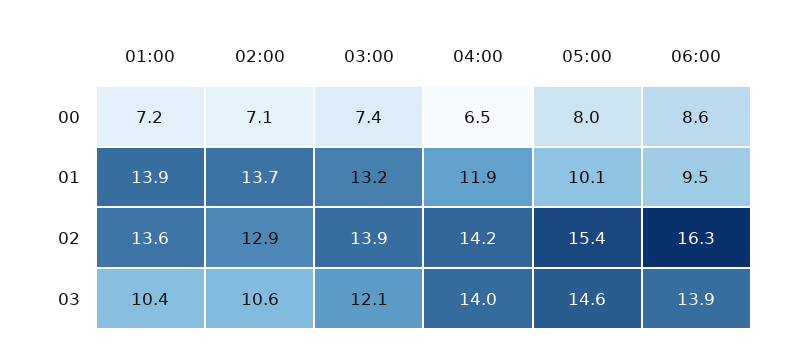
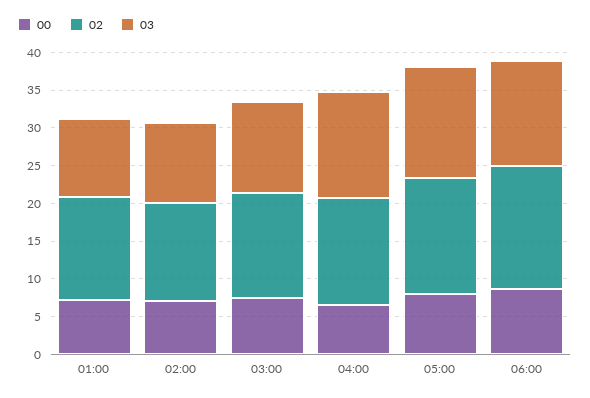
  {
    "00": {
      "01:00": 7.2,
      "02:00": 7.1,
      "03:00": 7.4,
      "04:00": 6.5,
      "05:00": 8,
      "06:00": 8.6
    },
-   "01": {
-     "01:00": 13.9,
-     "02:00": 13.7,
-     "03:00": 13.2,
-     "04:00": 11.9,
-     "05:00": 10.1,
-     "06:00": 9.5
-   },
    "02": {
      "01:00": 13.6,
      "02:00": 12.9,
      "03:00": 13.9,
      "04:00": 14.2,
      "05:00": 15.4,
      "06:00": 16.3
    },
    "03": {
      "01:00": 10.4,
      "02:00": 10.6,
      "03:00": 12.1,
      "04:00": 14,
      "05:00": 14.6,
      "06:00": 13.9
    }
  }

